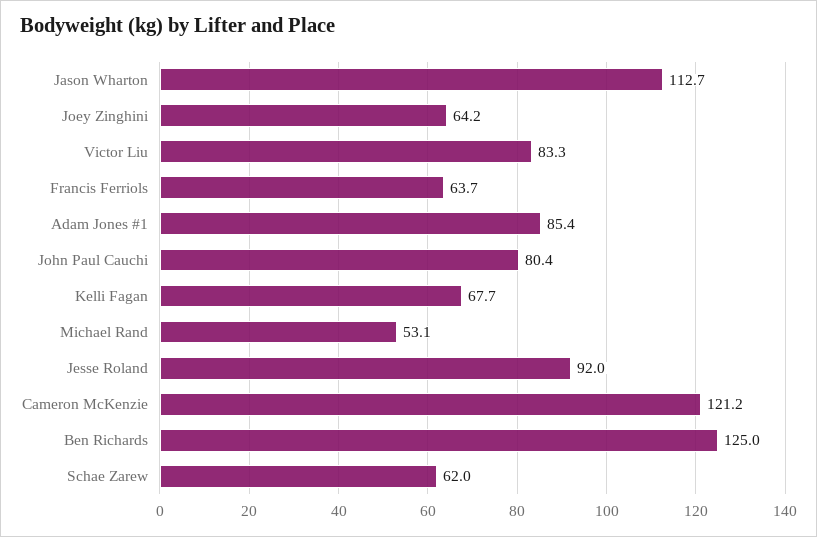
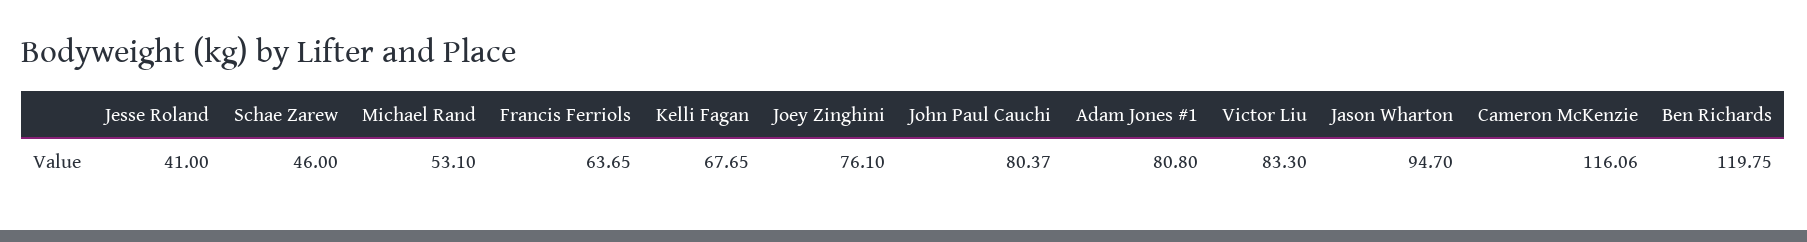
  {
-   "Jason Wharton": 112.7,
+   "Jason Wharton": 94.7,
-   "Joey Zinghini": 64.2,
+   "Joey Zinghini": 76.1,
    "Victor Liu": 83.3,
    "Francis Ferriols": 63.65,
-   "Adam Jones #1": 85.4,
+   "Adam Jones #1": 80.8,
    "John Paul Cauchi": 80.37,
    "Kelli Fagan": 67.65,
    "Michael Rand": 53.1,
-   "Jesse Roland": 92,
+   "Jesse Roland": 41,
-   "Cameron McKenzie": 121.2,
+   "Cameron McKenzie": 116.06,
-   "Ben Richards": 125,
+   "Ben Richards": 119.75,
-   "Schae Zarew": 62
+   "Schae Zarew": 46
  }

